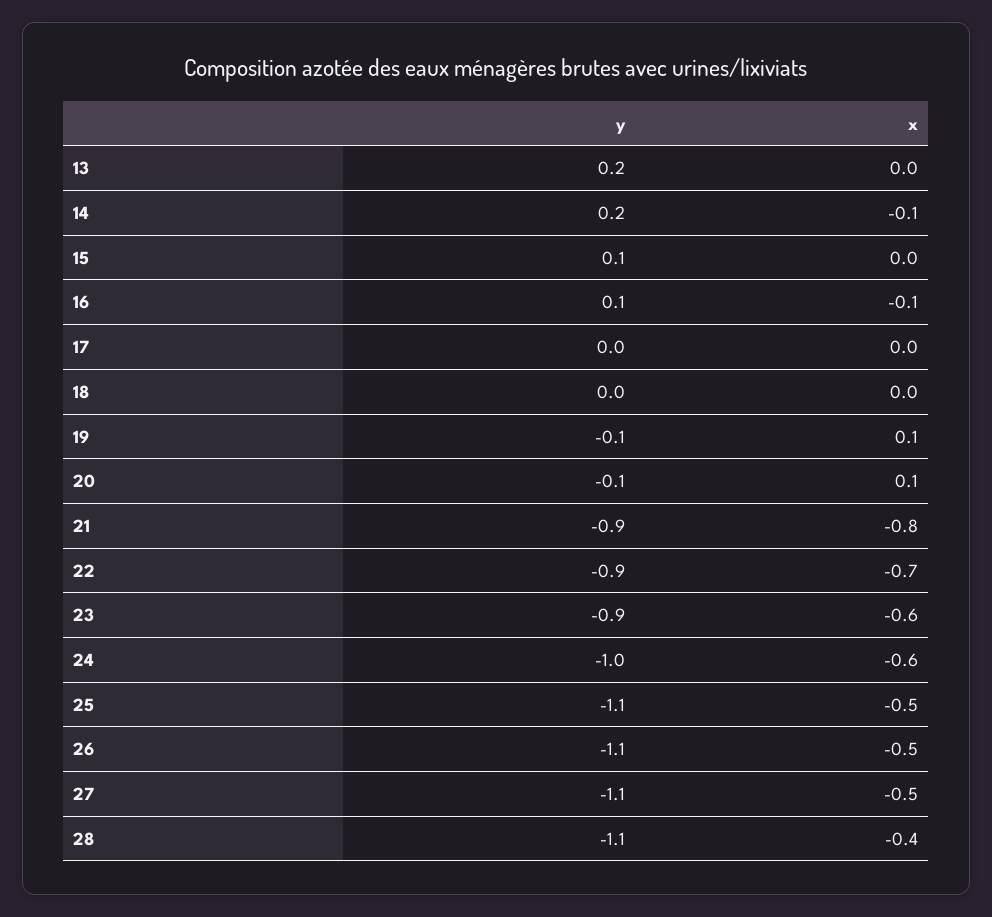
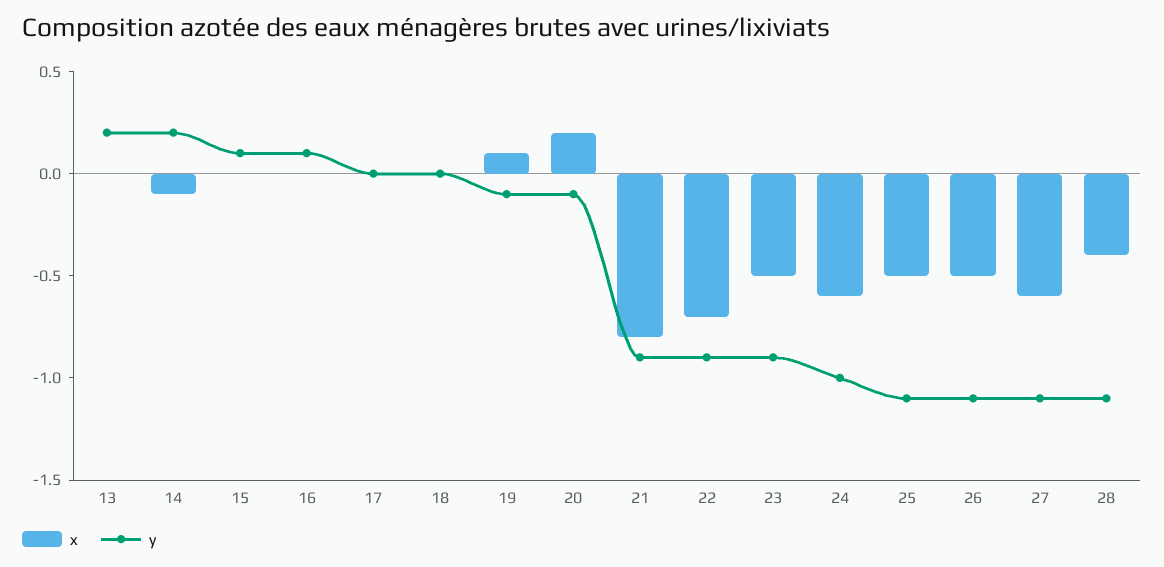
  {
    "y": {
      "13": 0.2,
      "14": 0.2,
      "15": 0.1,
      "16": 0.1,
      "17": 0,
      "18": 0,
      "19": -0.1,
      "20": -0.1,
      "21": -0.9,
      "22": -0.9,
      "23": -0.9,
      "24": -1,
      "25": -1.1,
      "26": -1.1,
      "27": -1.1,
      "28": -1.1
    },
    "x": {
      "13": 0,
      "14": -0.1,
      "15": 0,
-     "16": -0.1,
+     "16": 0,
      "17": 0,
      "18": 0,
      "19": 0.1,
-     "20": 0.1,
+     "20": 0.2,
      "21": -0.8,
      "22": -0.7,
-     "23": -0.6,
+     "23": -0.5,
      "24": -0.6,
      "25": -0.5,
      "26": -0.5,
-     "27": -0.5,
+     "27": -0.6,
      "28": -0.4
    }
  }

